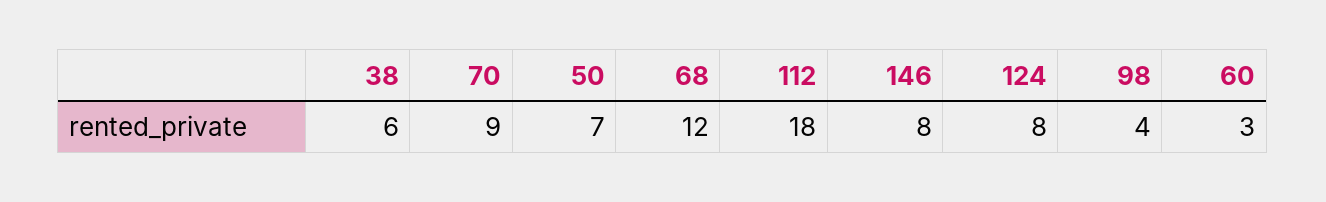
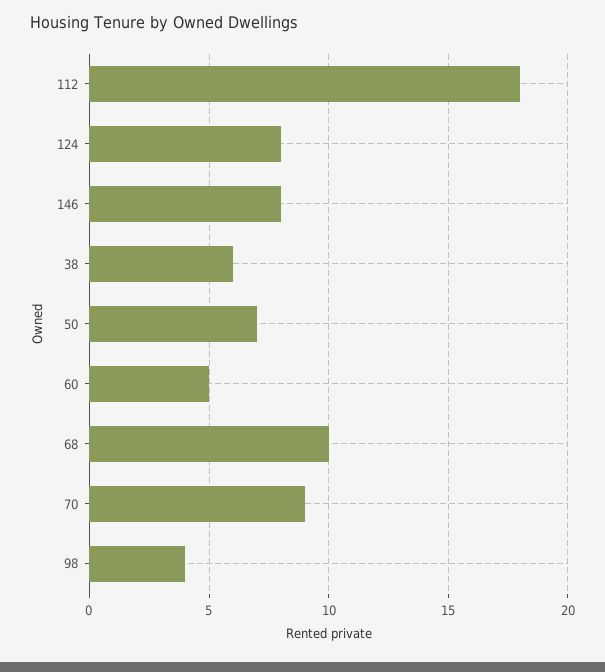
  {
    "38": 6,
    "70": 9,
    "50": 7,
-   "68": 12,
+   "68": 10,
    "112": 18,
    "146": 8,
    "124": 8,
    "98": 4,
-   "60": 3
+   "60": 5
  }

